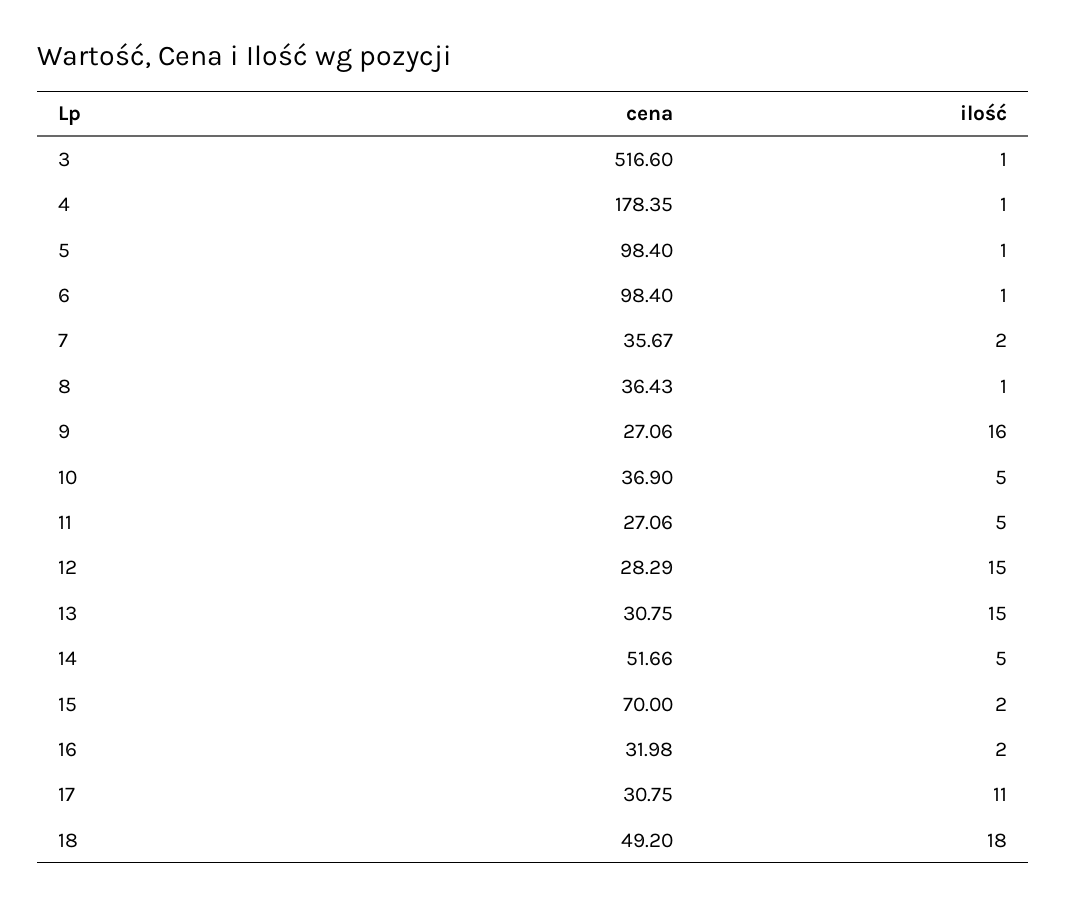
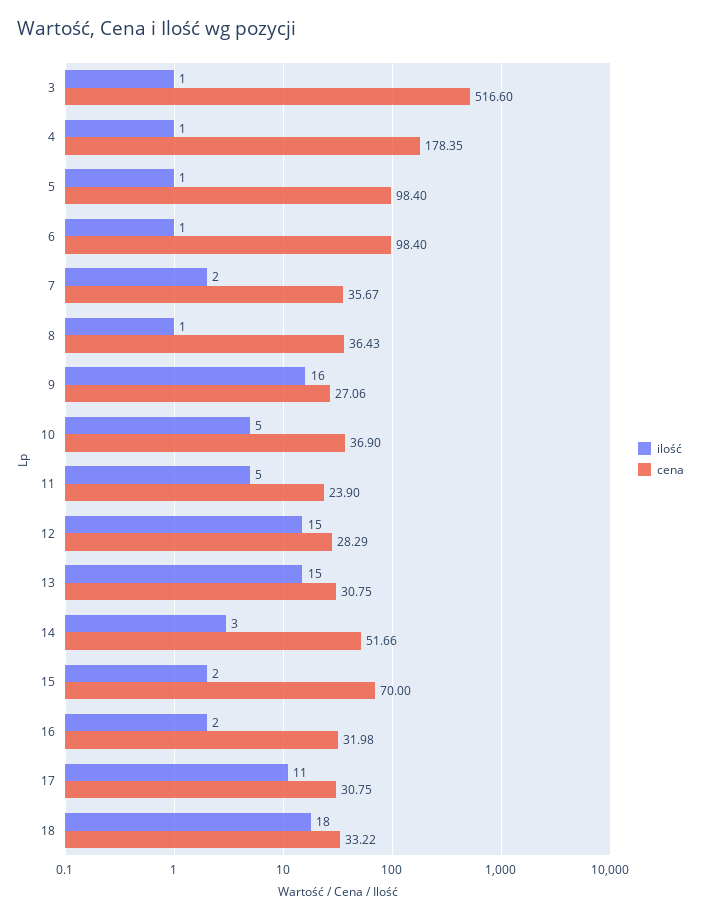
  {
    "cena": {
      "3": 516.6,
      "4": 178.35,
      "5": 98.4,
      "6": 98.4,
      "7": 35.67,
      "8": 36.43,
      "9": 27.06,
      "10": 36.9,
-     "11": 27.06,
+     "11": 23.9,
      "12": 28.29,
      "13": 30.75,
      "14": 51.66,
      "15": 70,
      "16": 31.98,
      "17": 30.75,
-     "18": 49.2
+     "18": 33.22
    },
    "ilość": {
      "3": 1,
      "4": 1,
      "5": 1,
      "6": 1,
      "7": 2,
      "8": 1,
      "9": 16,
      "10": 5,
      "11": 5,
      "12": 15,
      "13": 15,
-     "14": 5,
+     "14": 3,
      "15": 2,
      "16": 2,
      "17": 11,
      "18": 18
    }
  }

